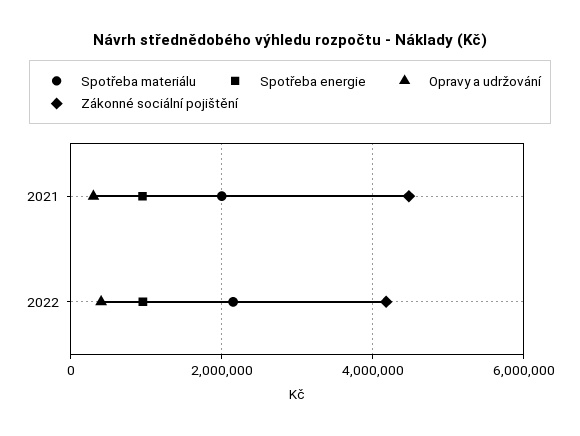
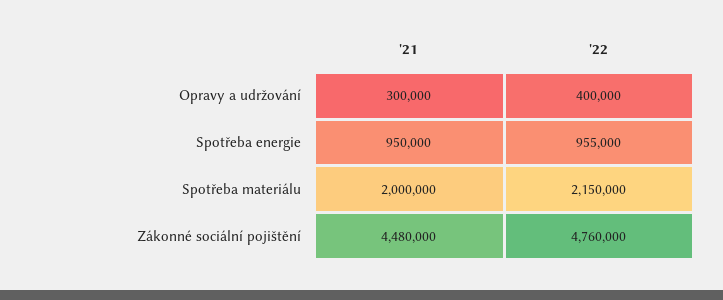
  {
    "Spotřeba materiálu": {
      "2021": 2000000,
      "2022": 2150000
    },
    "Spotřeba energie": {
      "2021": 950000,
      "2022": 955000
    },
    "Opravy a udržování": {
      "2021": 300000,
      "2022": 400000
    },
    "Zákonné sociální pojištění": {
      "2021": 4480000,
-     "2022": 4200000
+     "2022": 4760000
    }
  }

